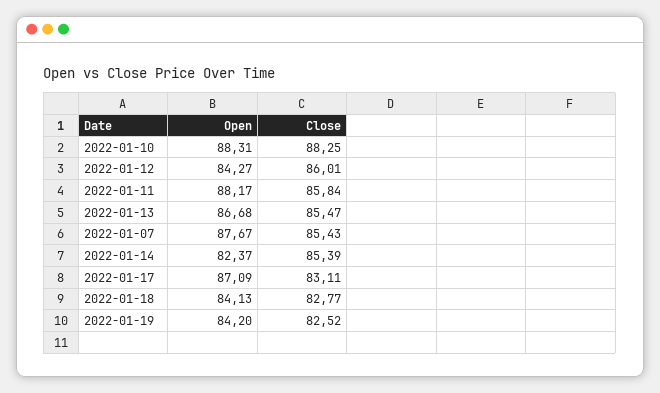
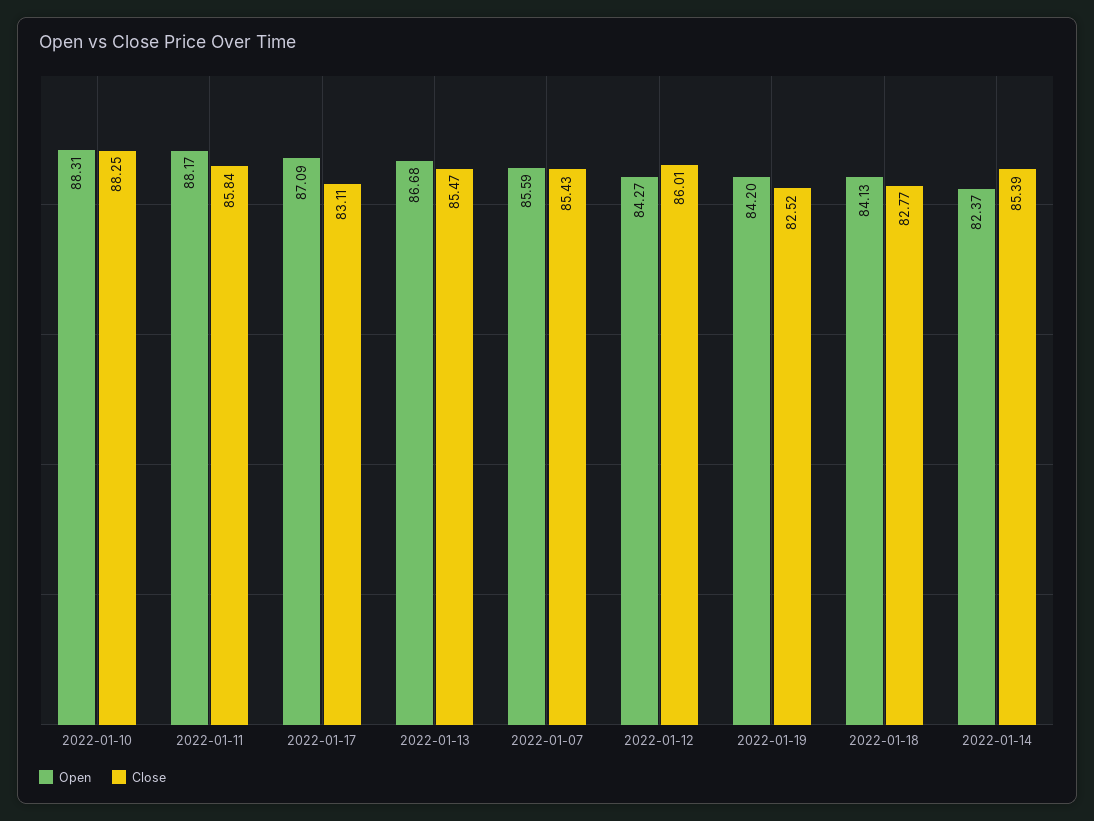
  {
    "Open": {
      "2022-01-10": 88.31,
      "2022-01-12": 84.27,
      "2022-01-11": 88.17,
      "2022-01-13": 86.68,
-     "2022-01-07": 87.67,
+     "2022-01-07": 85.59,
      "2022-01-14": 82.37,
      "2022-01-17": 87.09,
      "2022-01-18": 84.13,
      "2022-01-19": 84.2
    },
    "Close": {
      "2022-01-10": 88.25,
      "2022-01-12": 86.01,
      "2022-01-11": 85.84,
      "2022-01-13": 85.47,
      "2022-01-07": 85.43,
      "2022-01-14": 85.39,
      "2022-01-17": 83.11,
      "2022-01-18": 82.77,
      "2022-01-19": 82.52
    }
  }

